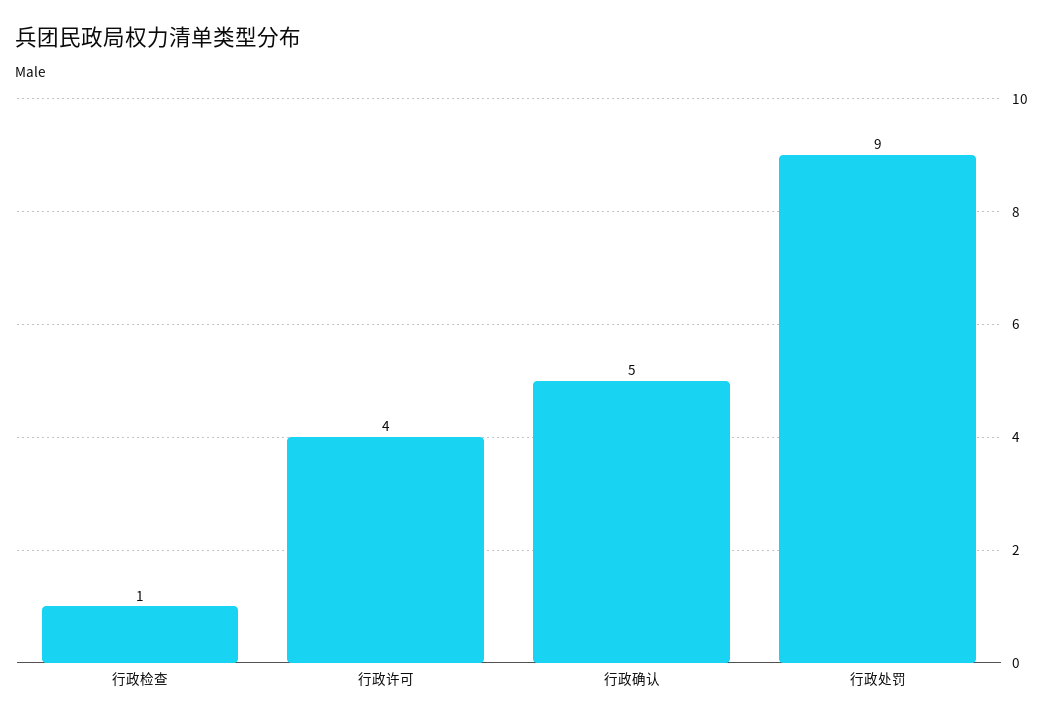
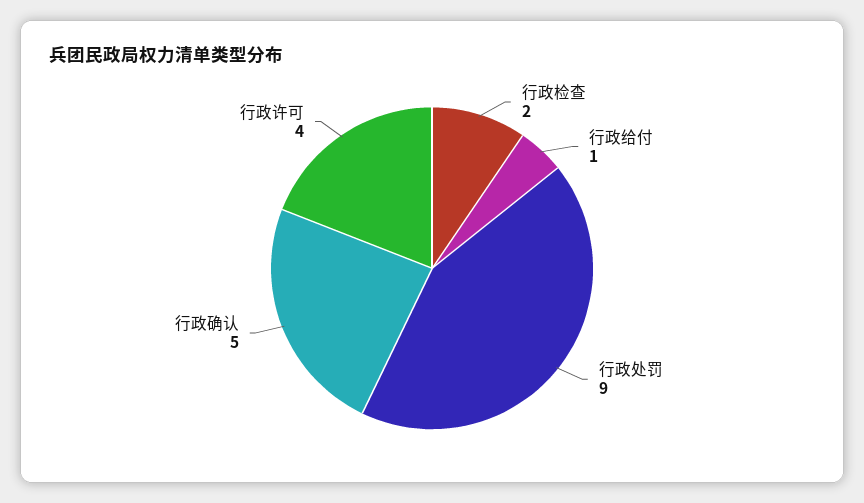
  {
-   "行政检查": 1,
+   "行政检查": 2,
    "行政许可": 4,
    "行政确认": 5,
-   "行政处罚": 9
+   "行政处罚": 9,
+   "行政给付": 1
  }

